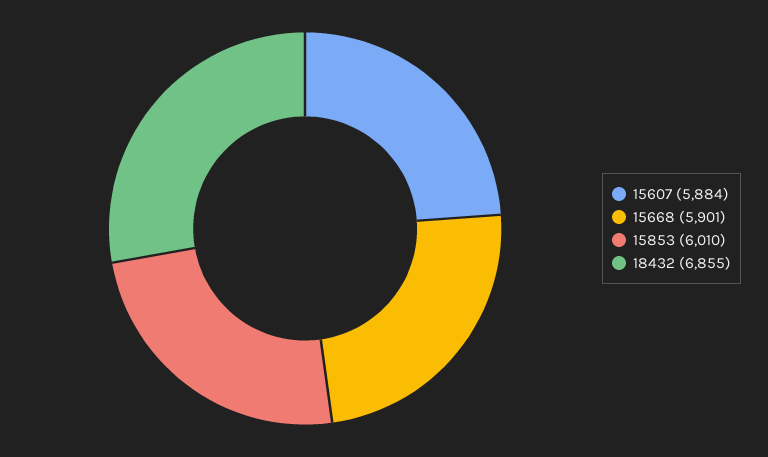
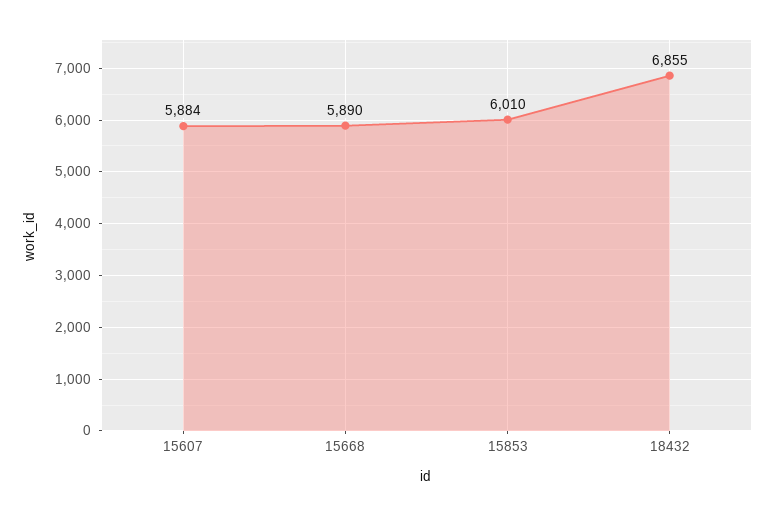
  {
    "15607": 5884,
-   "15668": 5901,
+   "15668": 5890,
    "15853": 6010,
    "18432": 6855
  }

